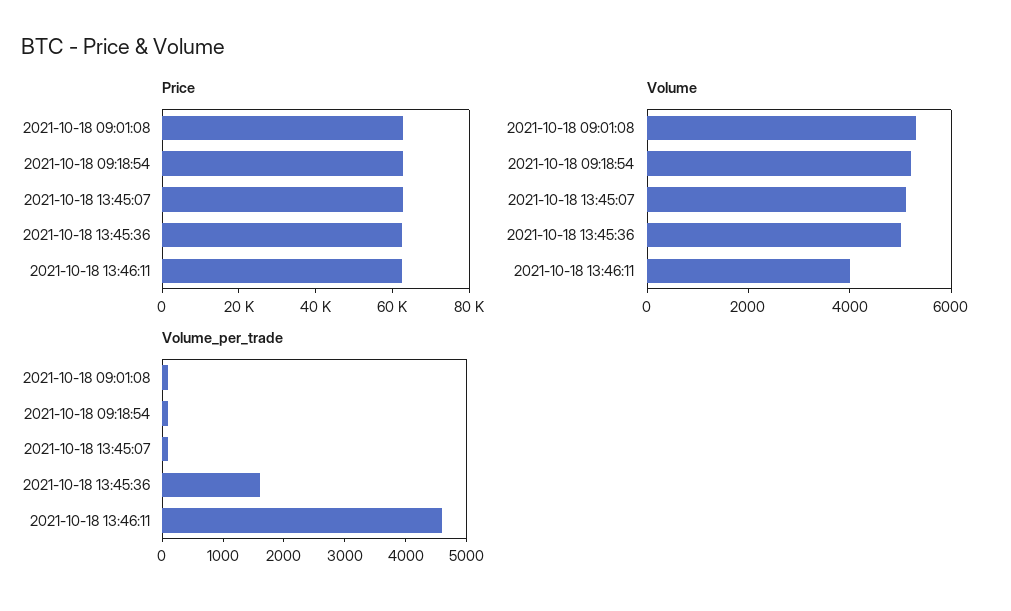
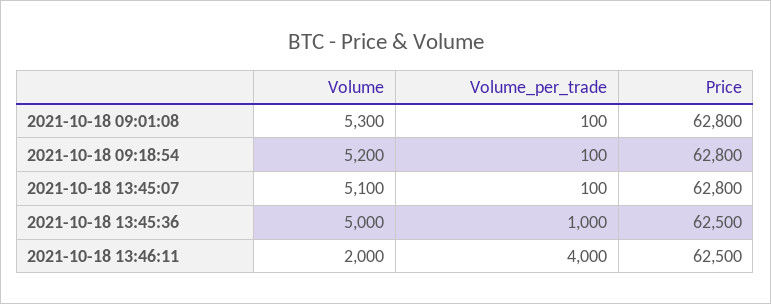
  {
    "Price": {
      "2021-10-18 09:01:08": 62800,
      "2021-10-18 09:18:54": 62800,
      "2021-10-18 13:45:07": 62800,
      "2021-10-18 13:45:36": 62500,
      "2021-10-18 13:46:11": 62500
    },
    "Volume": {
      "2021-10-18 09:01:08": 5300,
      "2021-10-18 09:18:54": 5200,
      "2021-10-18 13:45:07": 5100,
      "2021-10-18 13:45:36": 5000,
-     "2021-10-18 13:46:11": 4000
+     "2021-10-18 13:46:11": 2000
    },
    "Volume_per_trade": {
      "2021-10-18 09:01:08": 100,
      "2021-10-18 09:18:54": 100,
      "2021-10-18 13:45:07": 100,
-     "2021-10-18 13:45:36": 1600,
+     "2021-10-18 13:45:36": 1000,
-     "2021-10-18 13:46:11": 4600
+     "2021-10-18 13:46:11": 4000
    }
  }

